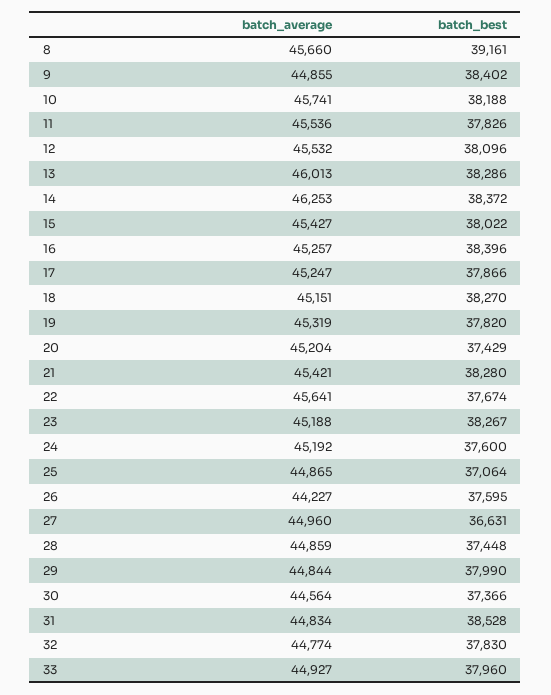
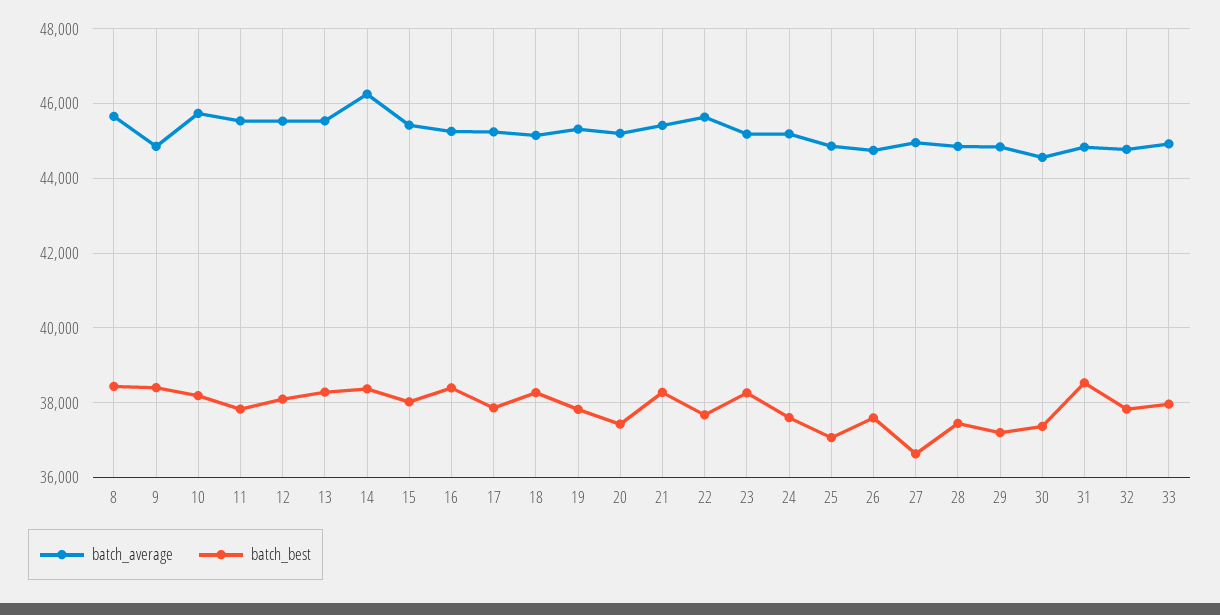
  {
    "batch_average": {
      "8": 45660,
      "9": 44855,
      "10": 45741,
      "11": 45536,
      "12": 45532,
-     "13": 46013,
+     "13": 45600,
      "14": 46253,
      "15": 45427,
      "16": 45257,
      "17": 45247,
      "18": 45151,
      "19": 45319,
      "20": 45204,
      "21": 45421,
      "22": 45641,
      "23": 45188,
      "24": 45192,
      "25": 44865,
-     "26": 44227,
+     "26": 44800,
      "27": 44960,
      "28": 44859,
      "29": 44844,
      "30": 44564,
      "31": 44834,
      "32": 44774,
      "33": 44927
    },
    "batch_best": {
-     "8": 39161,
+     "8": 38400,
      "9": 38402,
      "10": 38188,
      "11": 37826,
      "12": 38096,
      "13": 38286,
      "14": 38372,
      "15": 38022,
      "16": 38396,
      "17": 37866,
      "18": 38270,
      "19": 37820,
      "20": 37429,
      "21": 38280,
      "22": 37674,
      "23": 38267,
      "24": 37600,
      "25": 37064,
      "26": 37595,
      "27": 36631,
      "28": 37448,
-     "29": 37990,
+     "29": 37200,
      "30": 37366,
      "31": 38528,
      "32": 37830,
      "33": 37960
    }
  }

